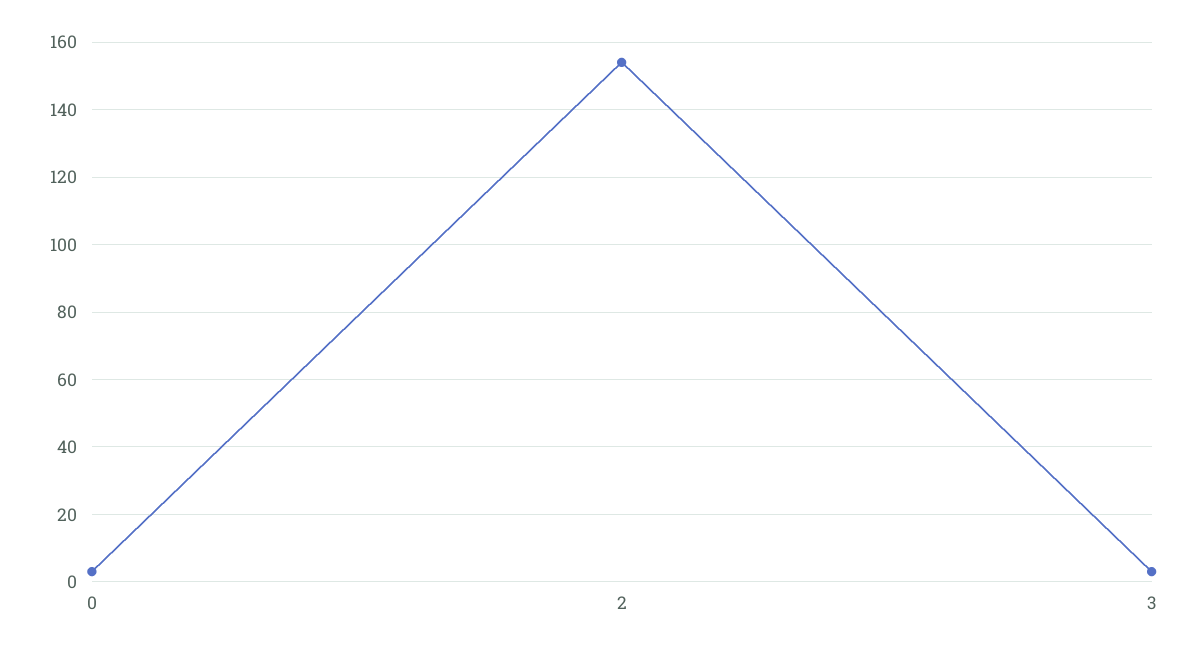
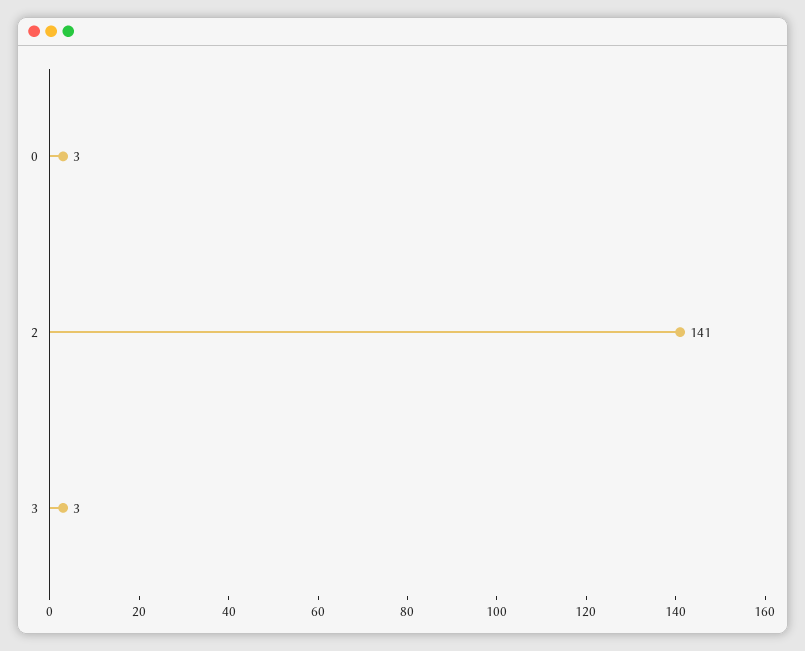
  {
    "0": 3,
-   "2": 155,
+   "2": 141,
    "3": 3
  }

